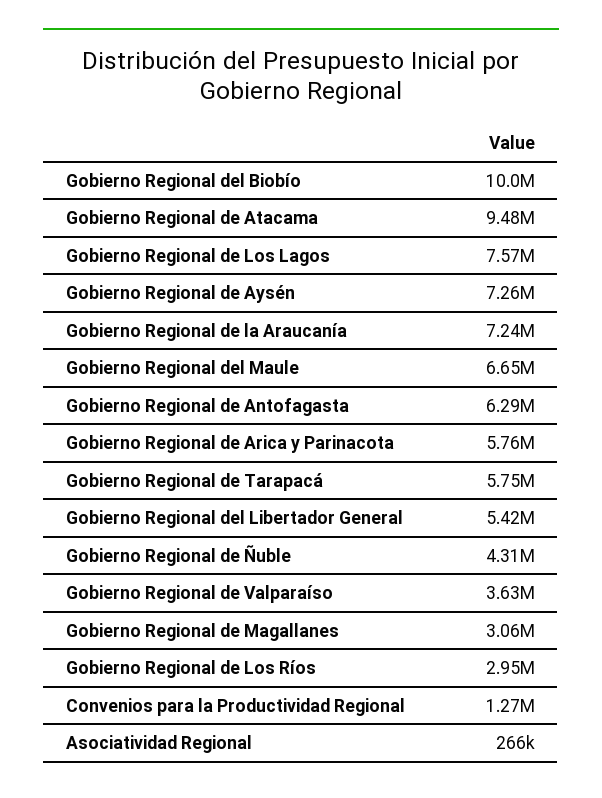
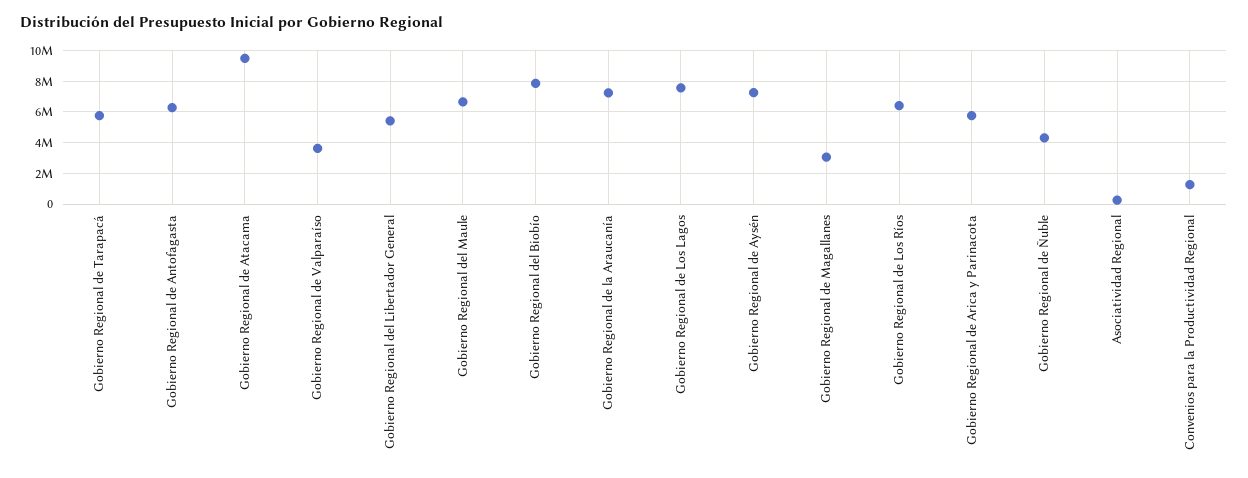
  {
-   "Gobierno Regional del Biobío": 10000000,
+   "Gobierno Regional del Biobío": 8000000,
    "Gobierno Regional de Atacama": 9480000,
    "Gobierno Regional de Los Lagos": 7570000,
    "Gobierno Regional de Aysén": 7260000,
    "Gobierno Regional de la Araucanía": 7240000,
    "Gobierno Regional del Maule": 6650000,
    "Gobierno Regional de Antofagasta": 6290000,
    "Gobierno Regional de Arica y Parinacota": 5760000,
    "Gobierno Regional de Tarapacá": 5750000,
    "Gobierno Regional del Libertador General": 5420000,
    "Gobierno Regional de Ñuble": 4310000,
    "Gobierno Regional de Valparaíso": 3630000,
    "Gobierno Regional de Magallanes": 3060000,
-   "Gobierno Regional de Los Ríos": 2950000,
+   "Gobierno Regional de Los Ríos": 6500000,
    "Convenios para la Productividad Regional": 1270000,
    "Asociatividad Regional": 266000
  }

